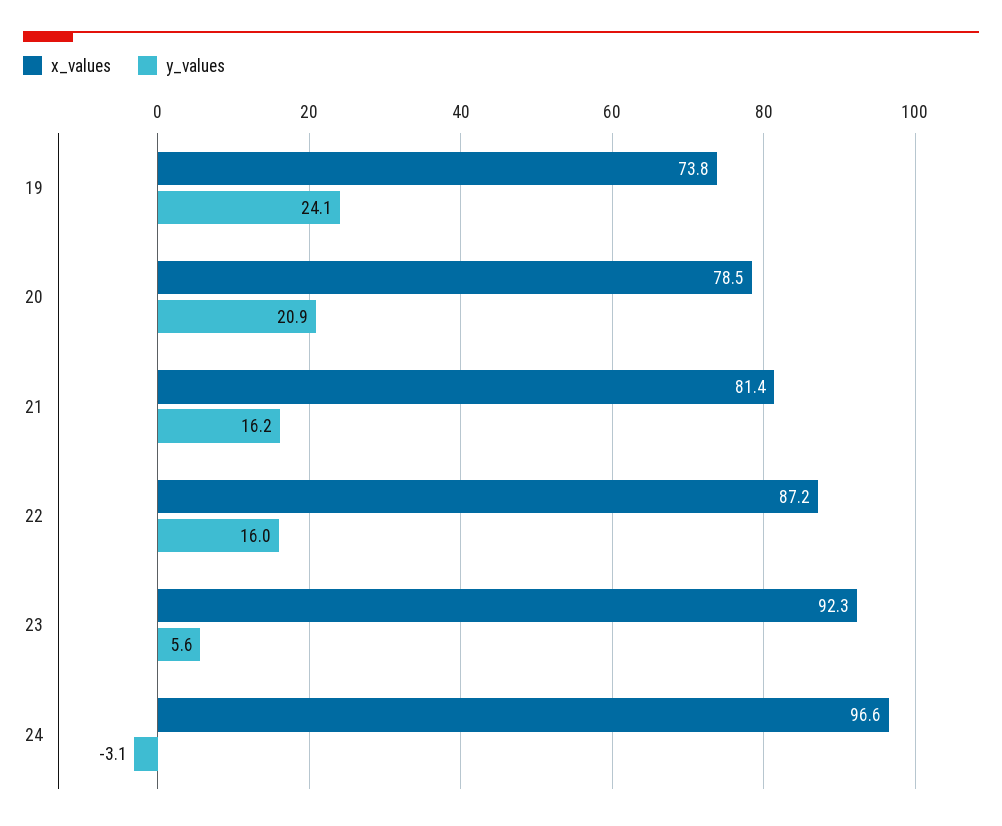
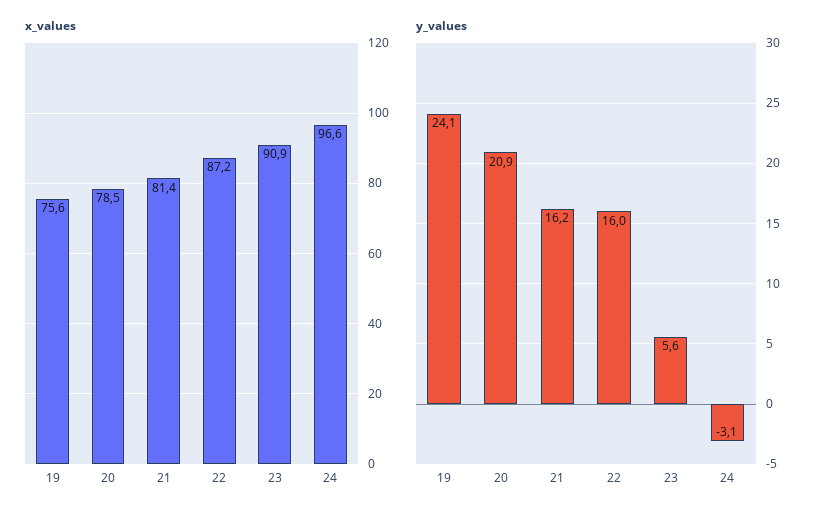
  {
    "x_values": {
-     "19": 73.8,
+     "19": 75.6,
      "20": 78.5,
      "21": 81.4,
      "22": 87.2,
-     "23": 92.3,
+     "23": 90.9,
      "24": 96.6
    },
    "y_values": {
      "19": 24.1,
      "20": 20.9,
      "21": 16.2,
      "22": 16,
      "23": 5.6,
      "24": -3.1
    }
  }

